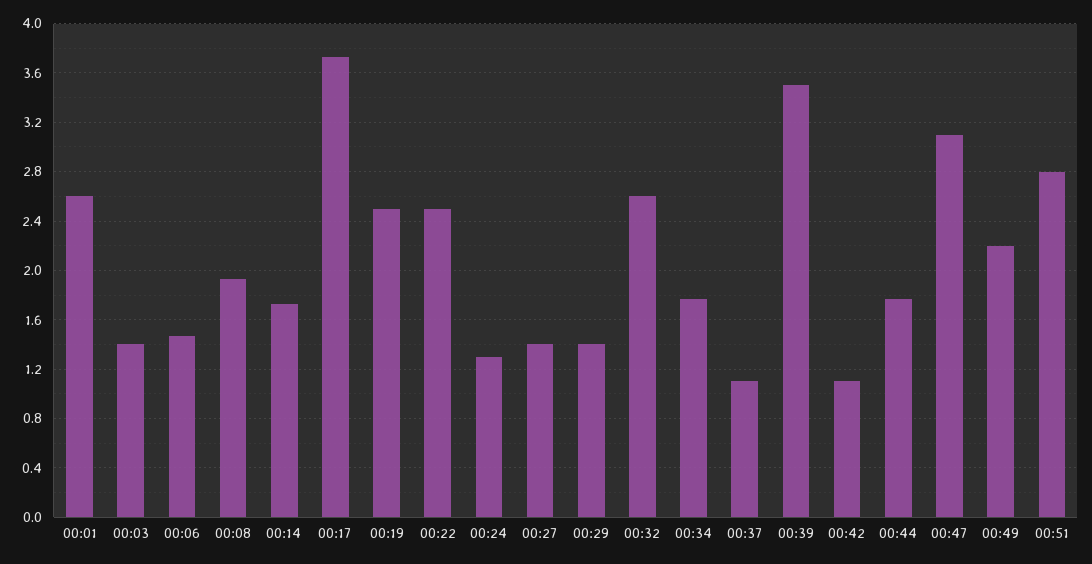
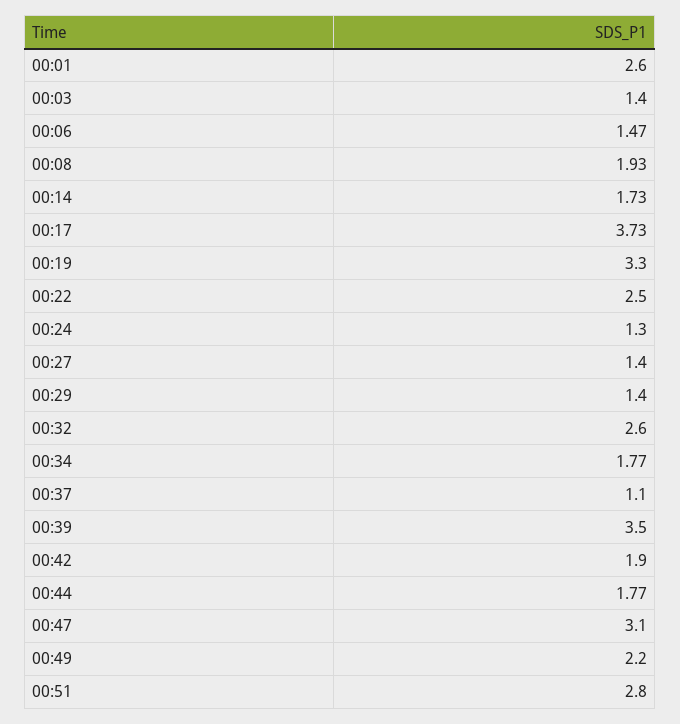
  {
    "00:01": 2.6,
    "00:03": 1.4,
    "00:06": 1.47,
    "00:08": 1.93,
    "00:14": 1.73,
    "00:17": 3.73,
-   "00:19": 2.5,
+   "00:19": 3.3,
    "00:22": 2.5,
    "00:24": 1.3,
    "00:27": 1.4,
    "00:29": 1.4,
    "00:32": 2.6,
    "00:34": 1.77,
    "00:37": 1.1,
    "00:39": 3.5,
-   "00:42": 1.1,
+   "00:42": 1.9,
    "00:44": 1.77,
    "00:47": 3.1,
    "00:49": 2.2,
    "00:51": 2.8
  }

